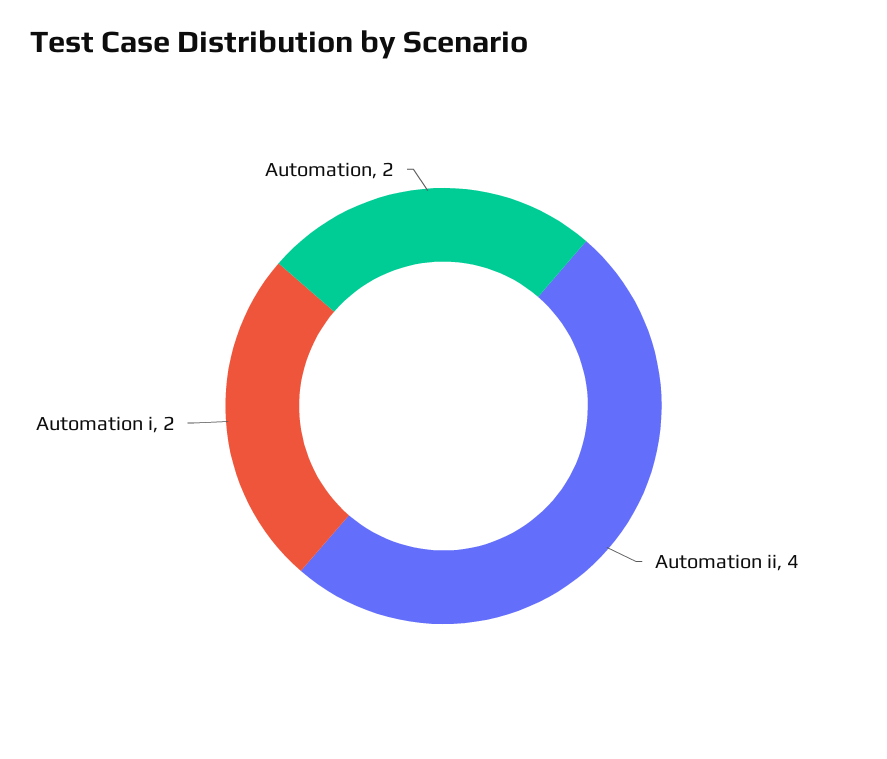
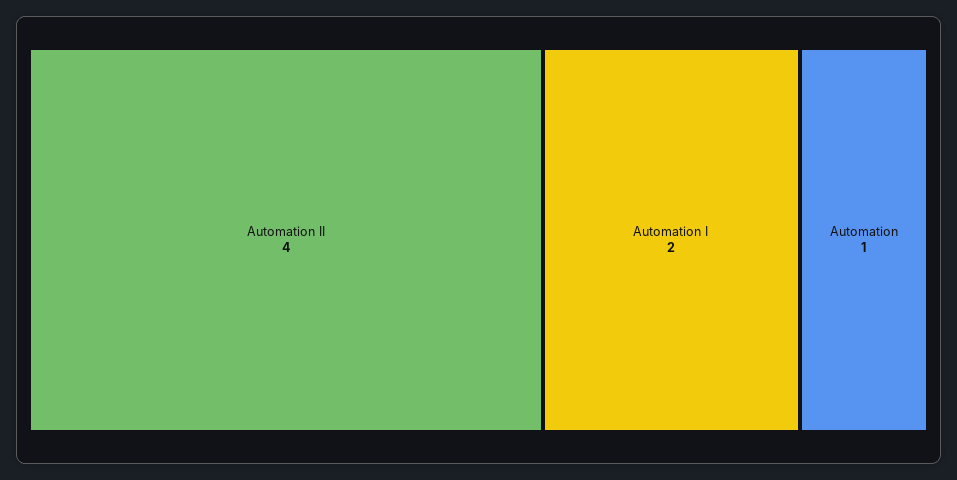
  {
    "Automation ii": 4,
    "Automation i": 2,
-   "Automation": 2
+   "Automation": 1
  }

